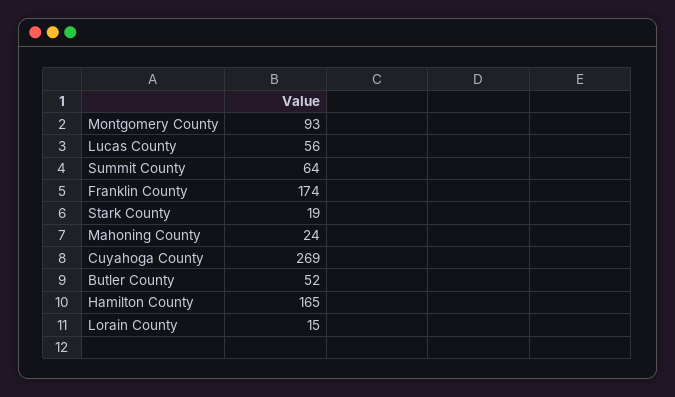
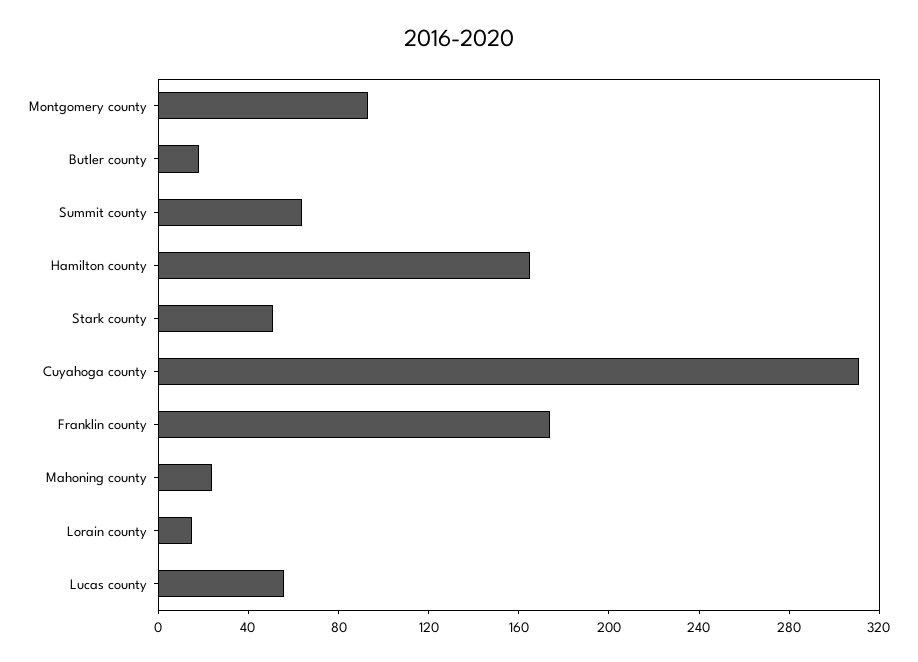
  {
    "Montgomery County": 93,
    "Lucas County": 56,
    "Summit County": 64,
    "Franklin County": 174,
-   "Stark County": 19,
+   "Stark County": 50,
    "Mahoning County": 24,
-   "Cuyahoga County": 269,
+   "Cuyahoga County": 310,
-   "Butler County": 52,
+   "Butler County": 20,
    "Hamilton County": 165,
    "Lorain County": 15
  }

